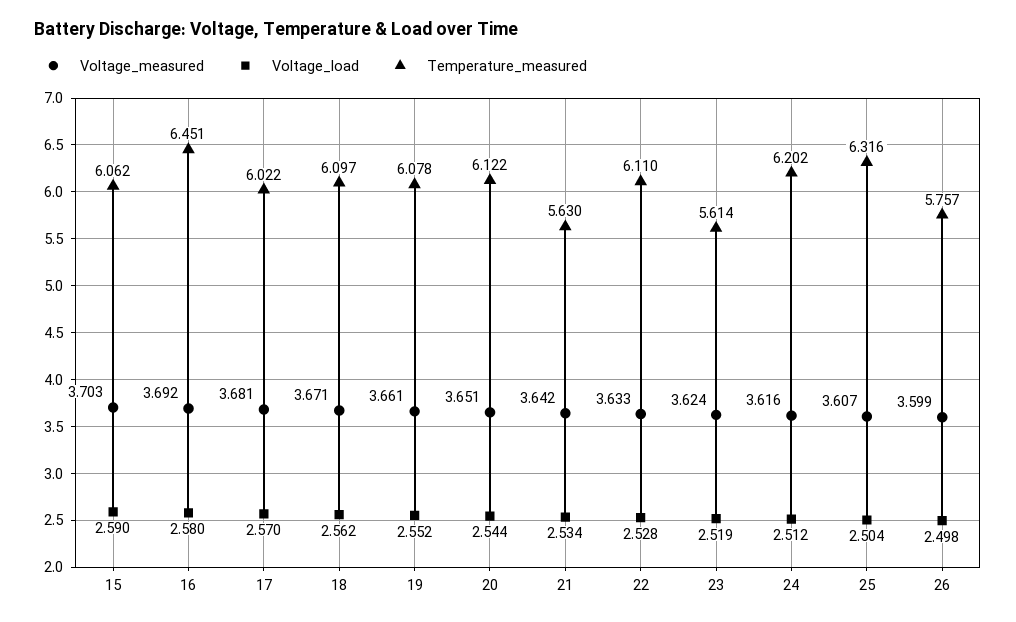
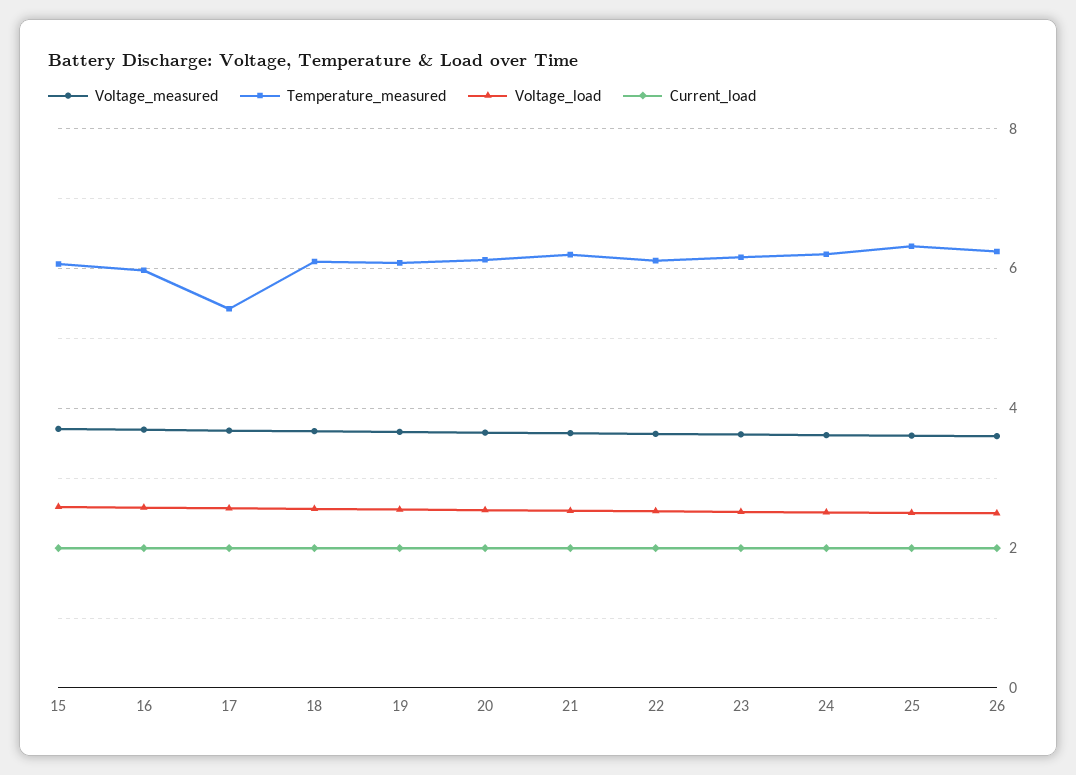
  {
    "Voltage_measured": {
      "15": 3.703,
      "16": 3.692,
      "17": 3.681,
      "18": 3.671,
      "19": 3.661,
      "20": 3.651,
      "21": 3.642,
      "22": 3.633,
      "23": 3.624,
      "24": 3.616,
      "25": 3.607,
      "26": 3.599
    },
    "Voltage_load": {
      "15": 2.59,
      "16": 2.58,
      "17": 2.57,
      "18": 2.562,
      "19": 2.552,
      "20": 2.544,
      "21": 2.534,
      "22": 2.528,
      "23": 2.519,
      "24": 2.512,
      "25": 2.504,
      "26": 2.498
    },
    "Temperature_measured": {
      "15": 6.062,
-     "16": 6.451,
+     "16": 6,
-     "17": 6.022,
+     "17": 5.4,
      "18": 6.097,
      "19": 6.078,
      "20": 6.122,
-     "21": 5.63,
+     "21": 6.2,
      "22": 6.11,
-     "23": 5.614,
+     "23": 6.2,
      "24": 6.202,
      "25": 6.316,
-     "26": 5.757
+     "26": 6.2
-   }
+   },
+   "Current_load": {
+     "15": 2,
+     "16": 2,
+     "17": 2,
+     "18": 2,
+     "19": 2,
+     "20": 2,
+     "21": 2,
+     "22": 2,
+     "23": 2,
+     "24": 2,
+     "25": 2,
+     "26": 2
+   }
  }

